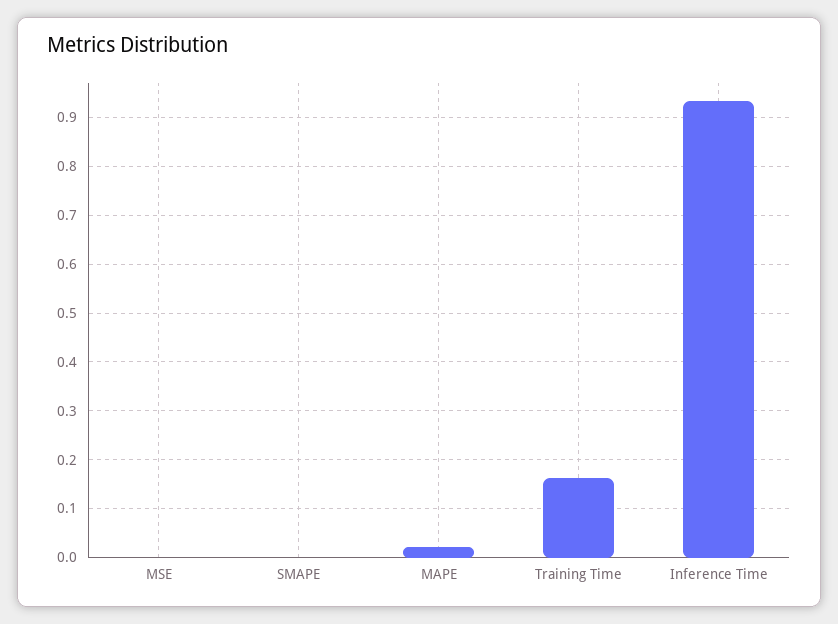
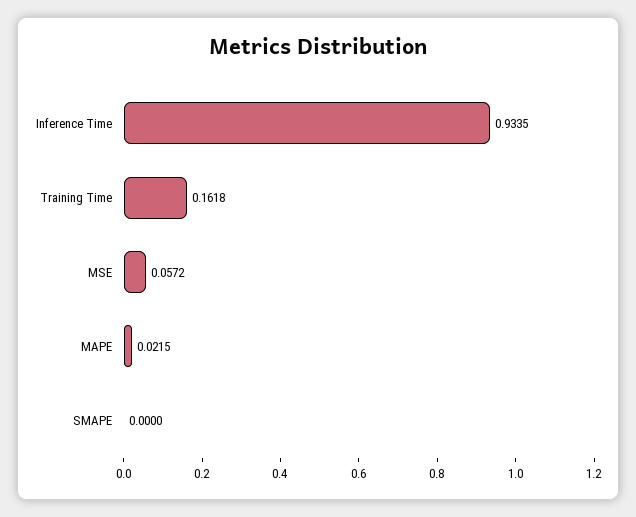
  {
-   "MSE": 0,
+   "MSE": 0.0572,
    "SMAPE": 0,
    "MAPE": 0.0215,
    "Training Time": 0.1618,
    "Inference Time": 0.9335
  }

